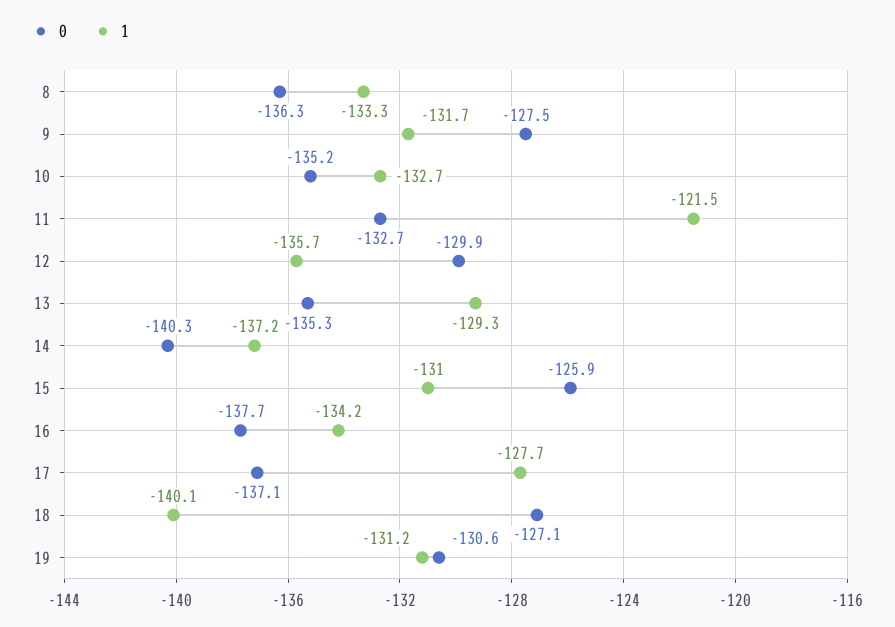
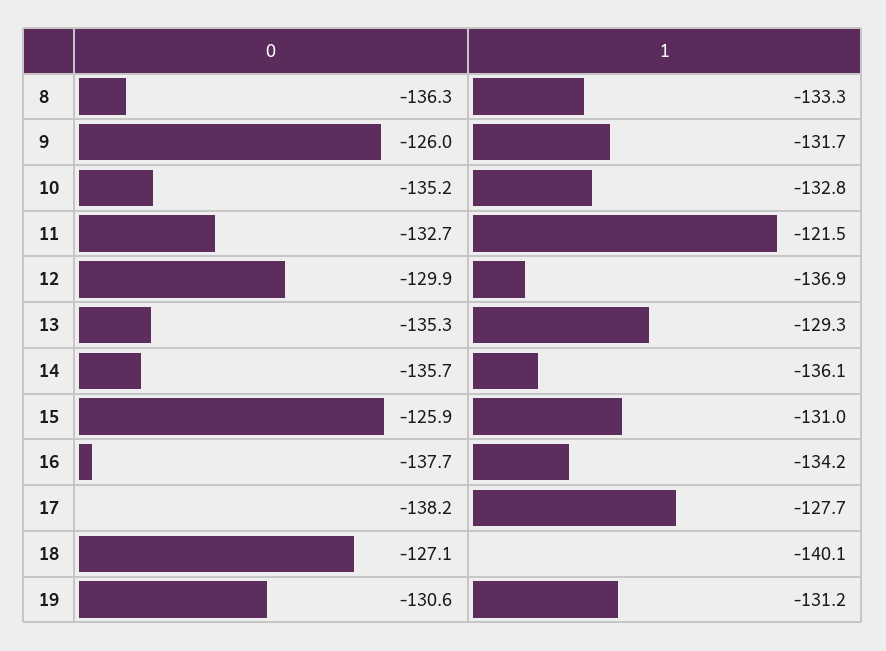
  {
    "0": {
      "8": -136.3,
-     "9": -127.5,
+     "9": -126,
      "10": -135.2,
      "11": -132.7,
      "12": -129.9,
      "13": -135.3,
-     "14": -140.3,
+     "14": -135.7,
      "15": -125.9,
      "16": -137.7,
-     "17": -137.1,
+     "17": -138.2,
      "18": -127.1,
      "19": -130.6
    },
    "1": {
      "8": -133.3,
      "9": -131.7,
-     "10": -132.7,
+     "10": -132.8,
      "11": -121.5,
-     "12": -135.7,
+     "12": -136.9,
      "13": -129.3,
-     "14": -137.2,
+     "14": -136.1,
      "15": -131,
      "16": -134.2,
      "17": -127.7,
      "18": -140.1,
      "19": -131.2
    }
  }

